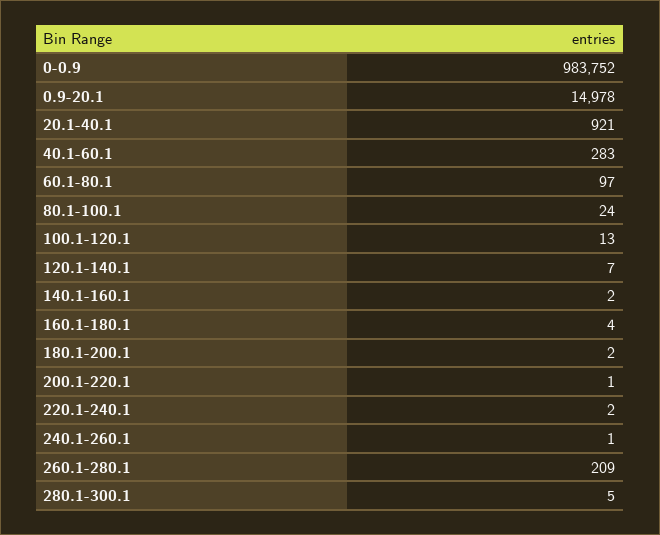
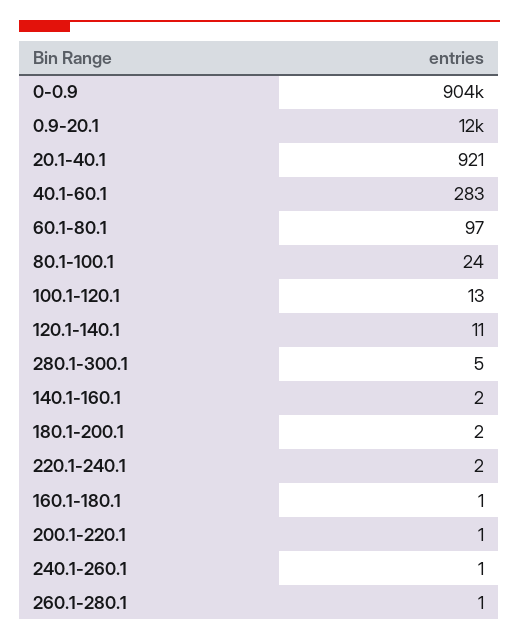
  {
-   "0-0.9": 983752,
+   "0-0.9": 904000,
-   "0.9-20.1": 14978,
+   "0.9-20.1": 12000,
    "20.1-40.1": 921,
    "40.1-60.1": 283,
    "60.1-80.1": 97,
    "80.1-100.1": 24,
    "100.1-120.1": 13,
-   "120.1-140.1": 7,
+   "120.1-140.1": 11,
    "140.1-160.1": 2,
-   "160.1-180.1": 4,
+   "160.1-180.1": 1,
    "180.1-200.1": 2,
    "200.1-220.1": 1,
    "220.1-240.1": 2,
    "240.1-260.1": 1,
-   "260.1-280.1": 209,
+   "260.1-280.1": 1,
    "280.1-300.1": 5
  }

